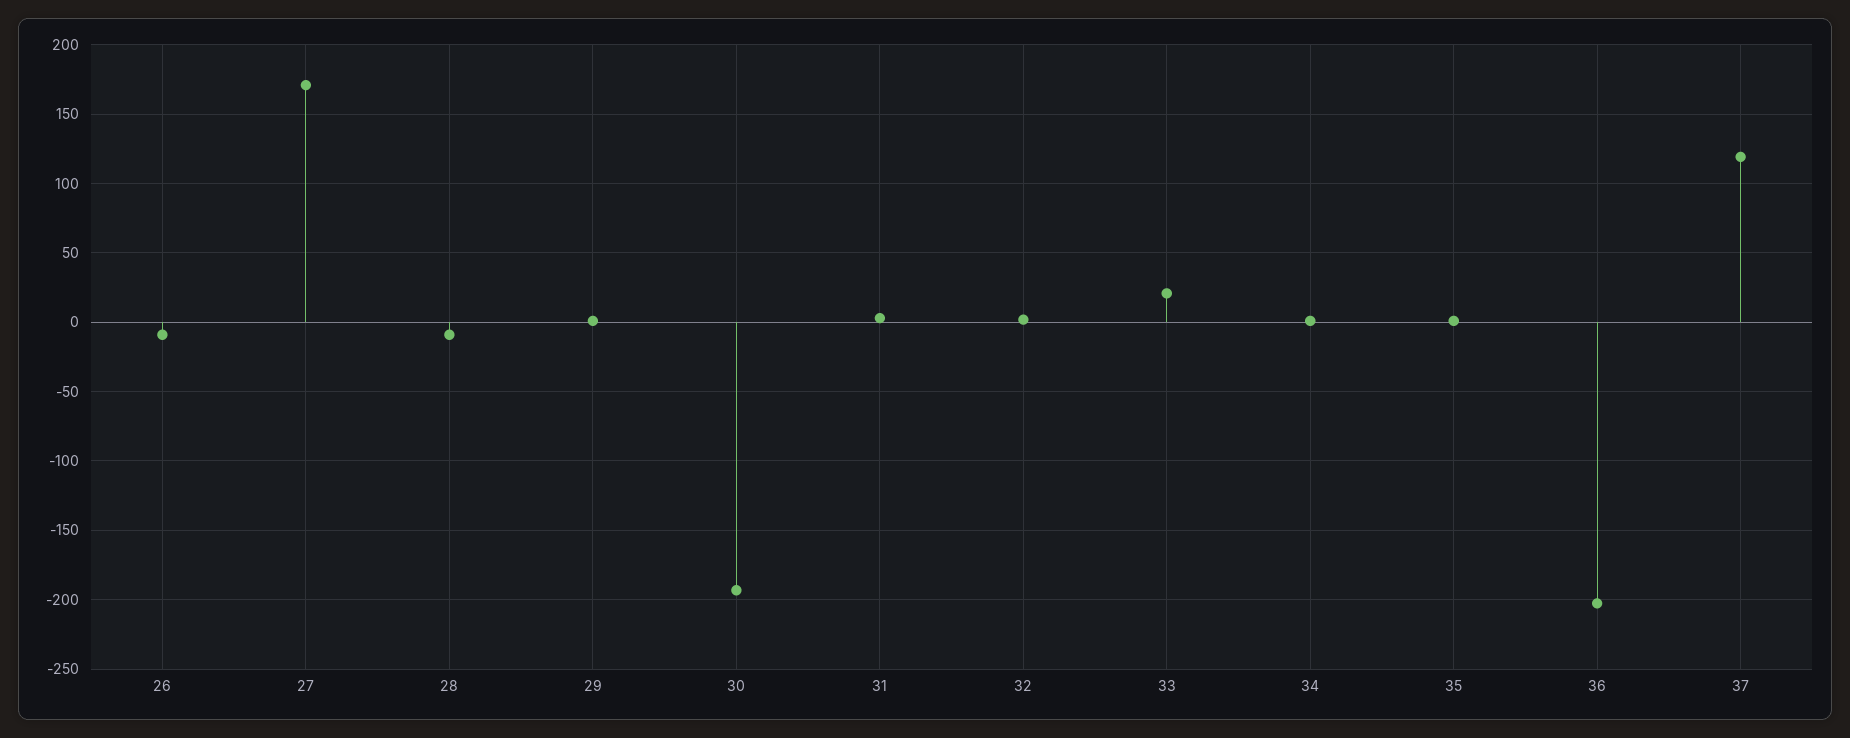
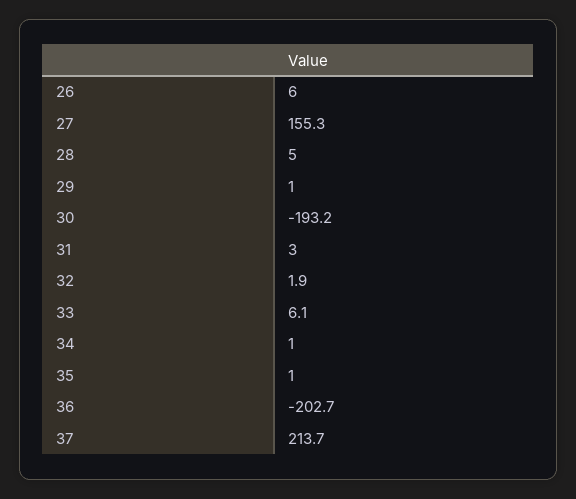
  {
-   "26": -10,
+   "26": 6,
-   "27": 170,
+   "27": 155.3,
-   "28": -10,
+   "28": 5,
    "29": 1,
    "30": -193.2,
    "31": 3,
    "32": 1.9,
-   "33": 20,
+   "33": 6.1,
    "34": 1,
    "35": 1,
    "36": -202.7,
-   "37": 120
+   "37": 213.7
  }

